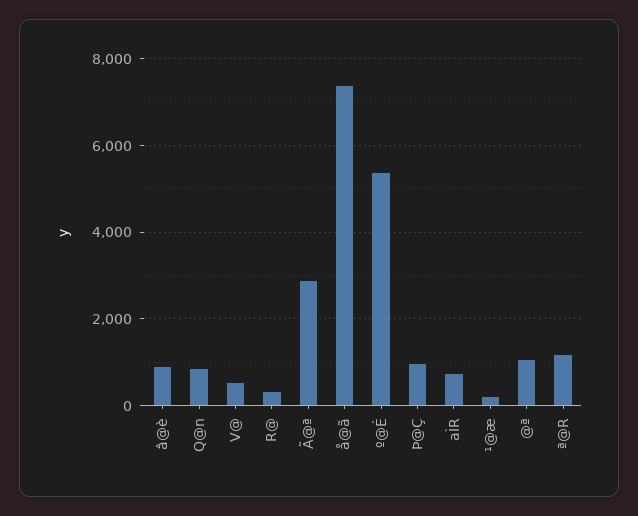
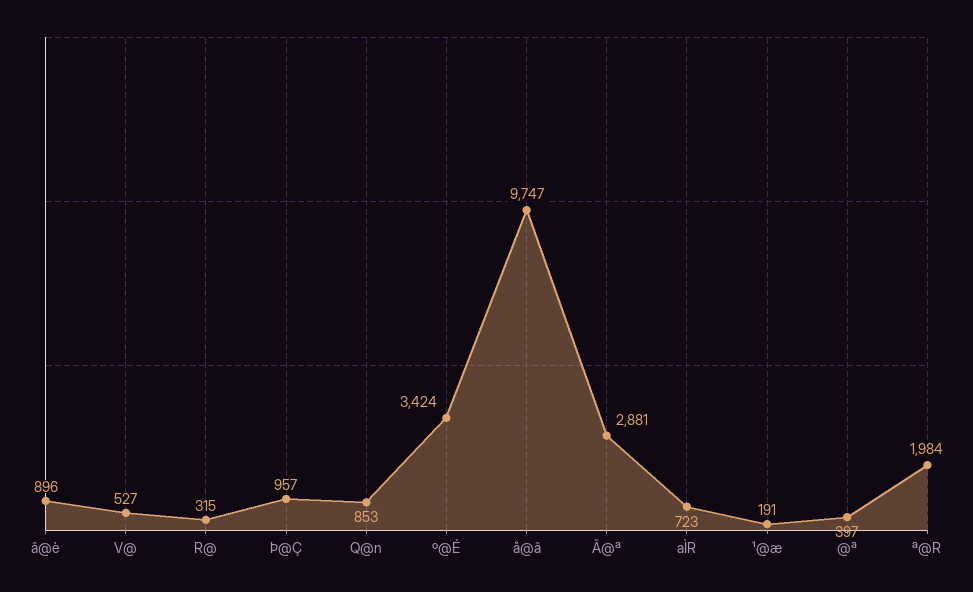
  {
    "â@è": 896,
    "Q@n": 853,
    "V@": 527,
    "R@": 315,
    "Ã@ª": 2881,
-   "å@ã": 7400,
+   "å@ã": 9747,
-   "º@É": 5400,
+   "º@É": 3424,
    "Þ@Ç": 957,
    "aÌR": 723,
    "¹@æ": 191,
-   "@ª": 1000,
+   "@ª": 397,
-   "ª@R": 1200
+   "ª@R": 1984
  }

